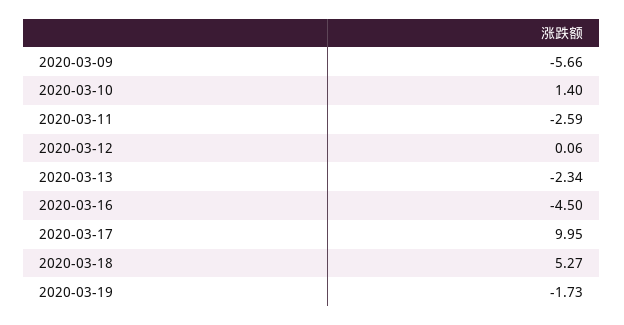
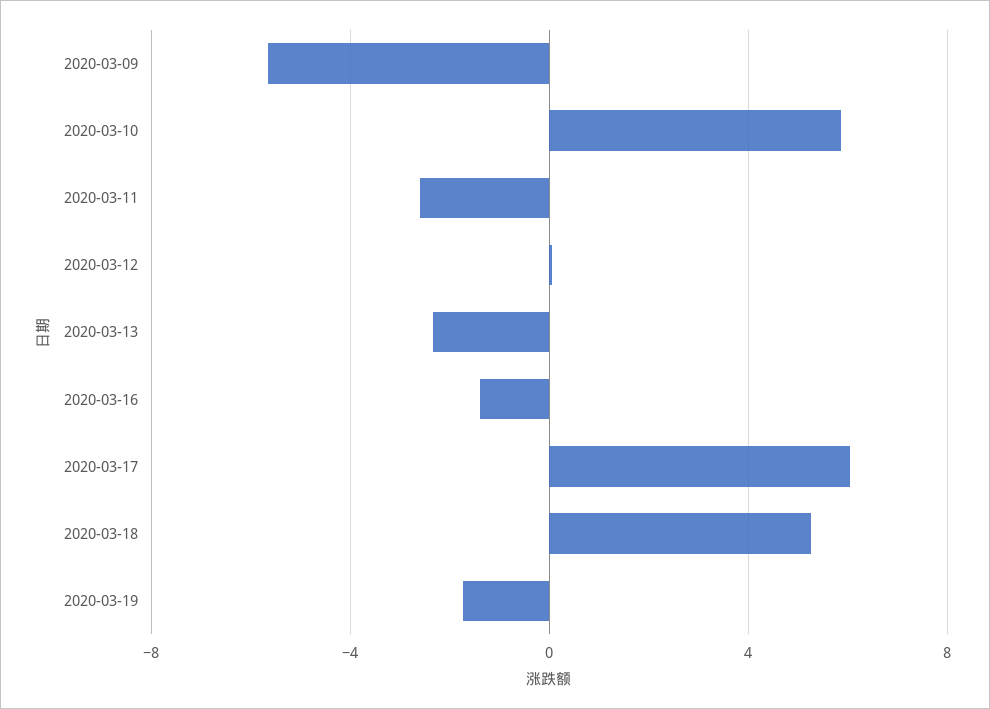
  {
    "2020-03-09": -5.66,
-   "2020-03-10": 1.4,
+   "2020-03-10": 6,
    "2020-03-11": -2.59,
    "2020-03-12": 0.06,
    "2020-03-13": -2.34,
-   "2020-03-16": -4.5,
+   "2020-03-16": -1.5,
-   "2020-03-17": 9.95,
+   "2020-03-17": 6,
    "2020-03-18": 5.27,
    "2020-03-19": -1.73
  }

